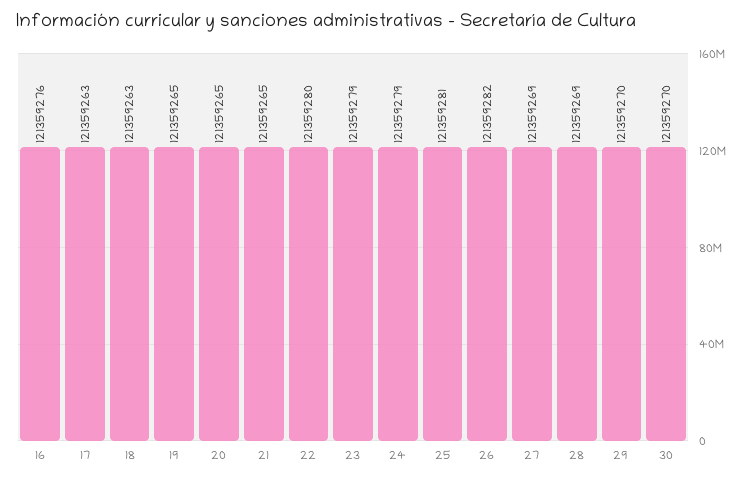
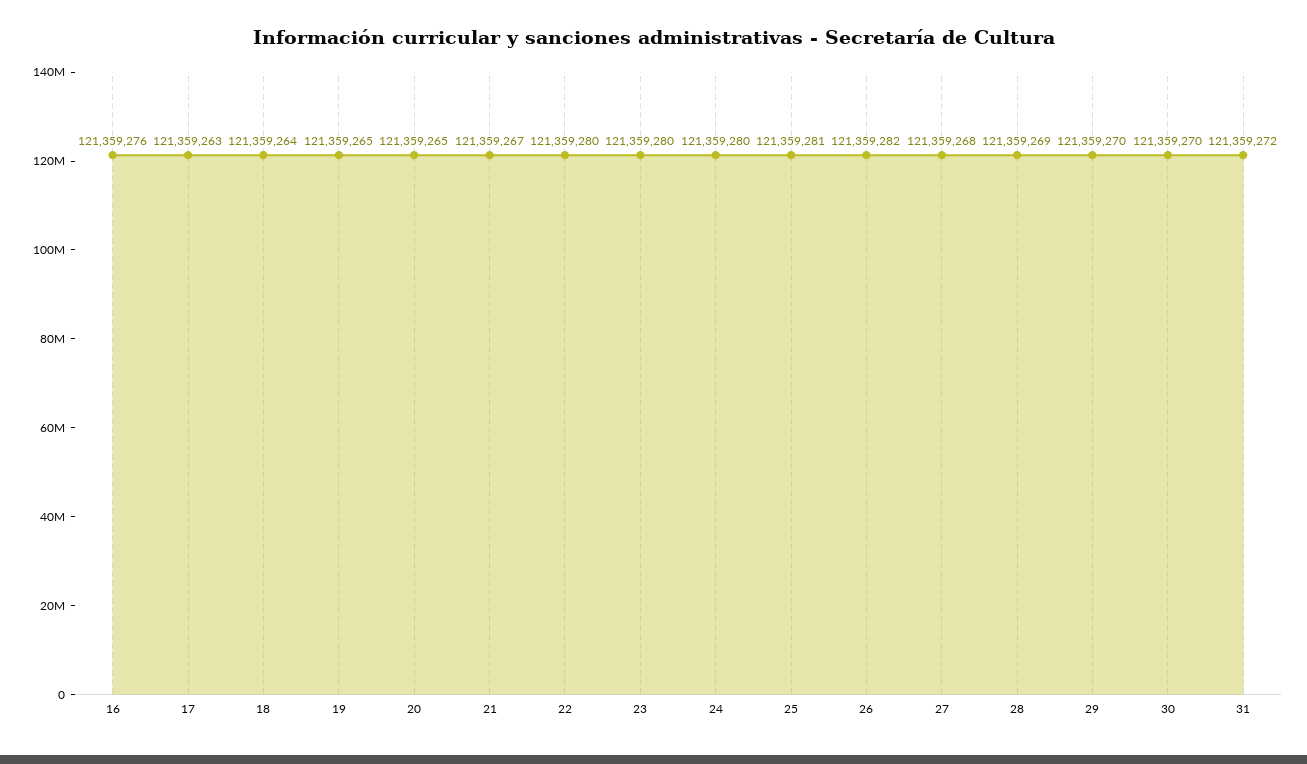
  {
    "16": 121359276,
    "17": 121359263,
-   "18": 121359263,
+   "18": 121359264,
    "19": 121359265,
    "20": 121359265,
-   "21": 121359265,
+   "21": 121359267,
    "22": 121359280,
-   "23": 121359279,
+   "23": 121359280,
-   "24": 121359279,
+   "24": 121359280,
    "25": 121359281,
    "26": 121359282,
-   "27": 121359269,
+   "27": 121359268,
    "28": 121359269,
    "29": 121359270,
-   "30": 121359270
+   "30": 121359270,
+   "31": 121359272
  }

